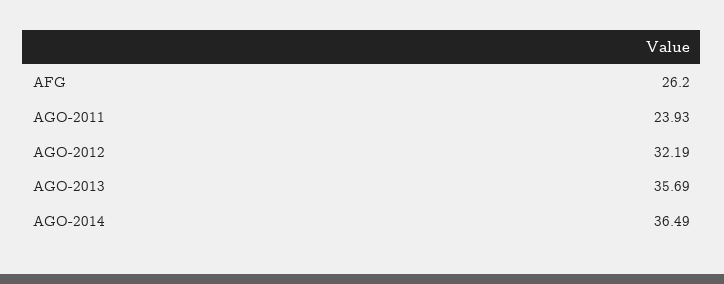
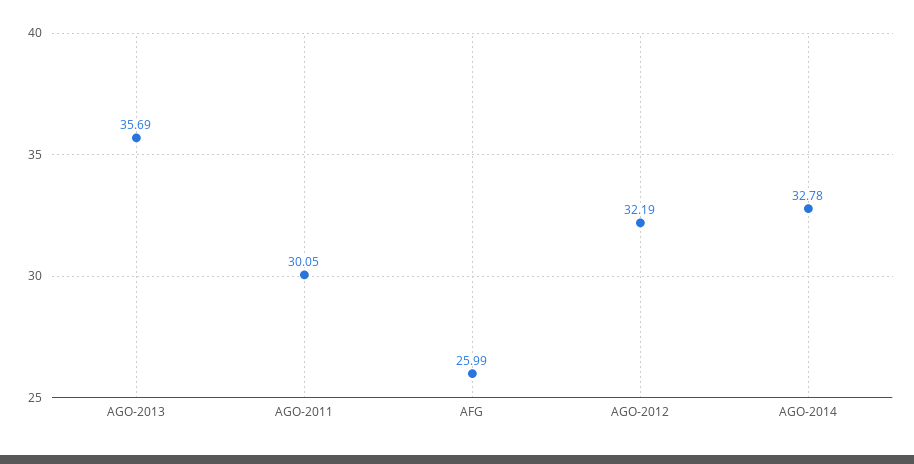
  {
-   "AFG": 26.2,
+   "AFG": 25.99,
-   "AGO-2011": 23.93,
+   "AGO-2011": 30.05,
    "AGO-2012": 32.19,
    "AGO-2013": 35.69,
-   "AGO-2014": 36.49
+   "AGO-2014": 32.78
  }

